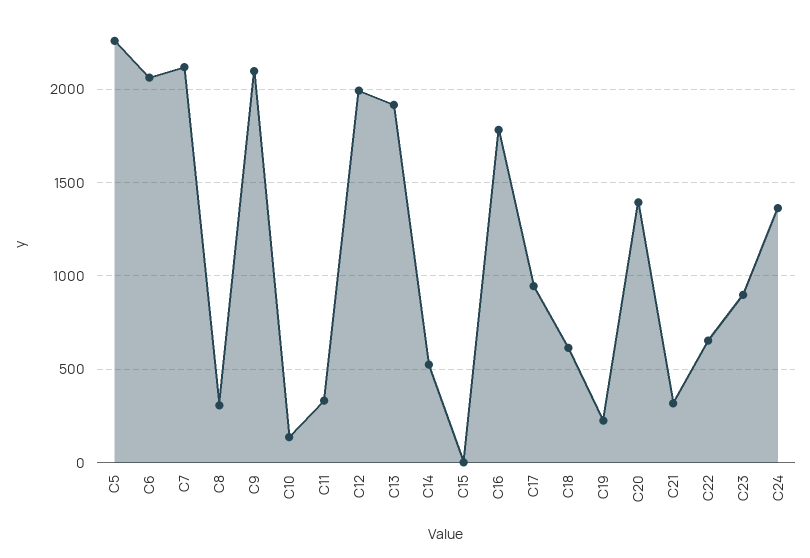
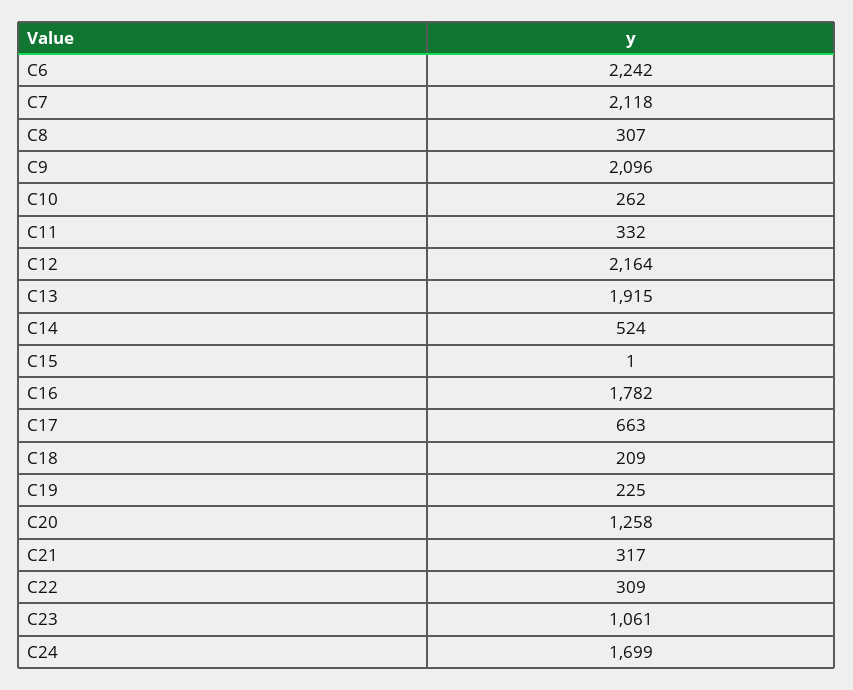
  {
-   "C5": 2250,
-   "C6": 2050,
+   "C6": 2242,
    "C7": 2118,
    "C8": 307,
    "C9": 2096,
-   "C10": 150,
+   "C10": 262,
    "C11": 332,
-   "C12": 2000,
+   "C12": 2164,
    "C13": 1915,
    "C14": 524,
    "C15": 1,
    "C16": 1782,
-   "C17": 950,
+   "C17": 663,
-   "C18": 600,
+   "C18": 209,
    "C19": 225,
-   "C20": 1400,
+   "C20": 1258,
    "C21": 317,
-   "C22": 650,
+   "C22": 309,
-   "C23": 900,
+   "C23": 1061,
-   "C24": 1350
+   "C24": 1699
  }

